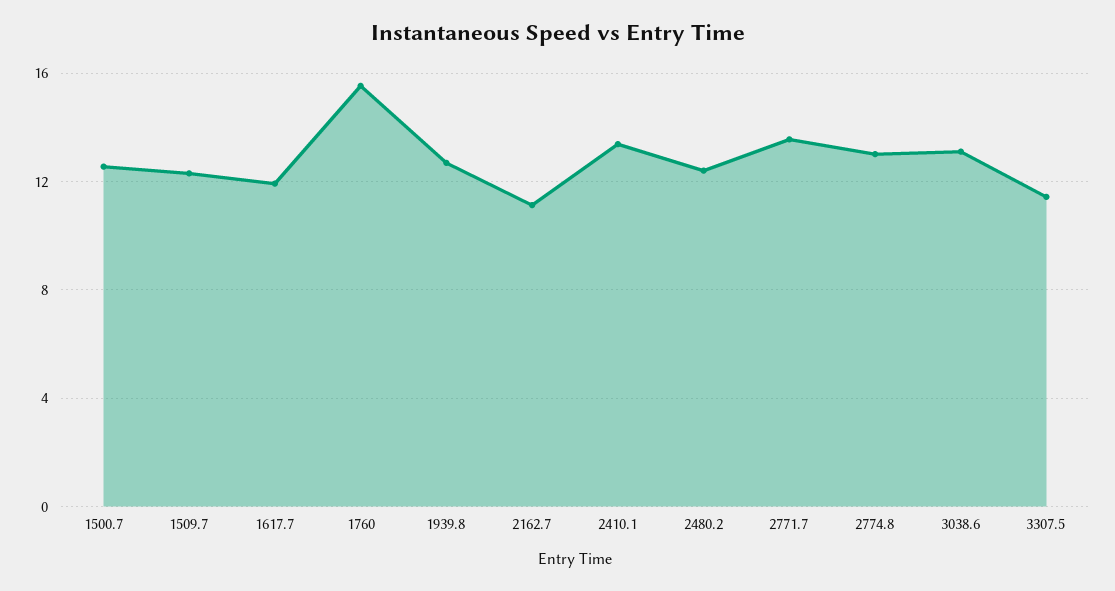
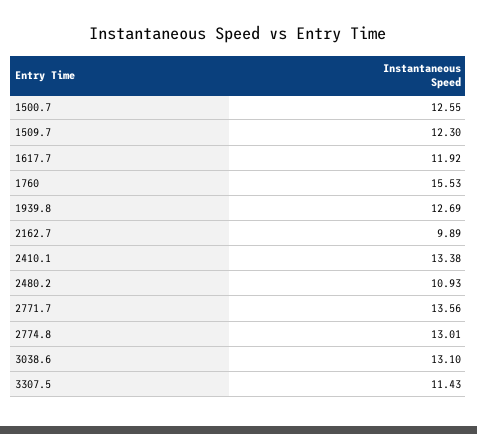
  {
    "1500.7": 12.55,
    "1509.7": 12.3,
    "1617.7": 11.92,
    "1760": 15.53,
    "1939.8": 12.69,
-   "2162.7": 11,
+   "2162.7": 9.89,
    "2410.1": 13.38,
-   "2480.2": 12.5,
+   "2480.2": 10.93,
    "2771.7": 13.56,
    "2774.8": 13.01,
    "3038.6": 13.1,
    "3307.5": 11.43
  }

